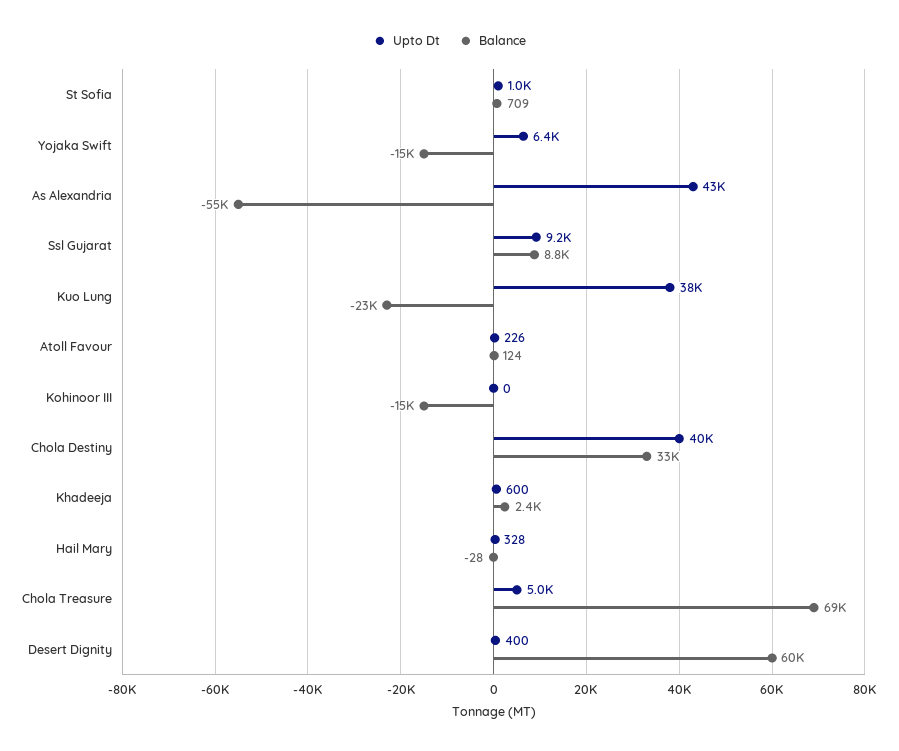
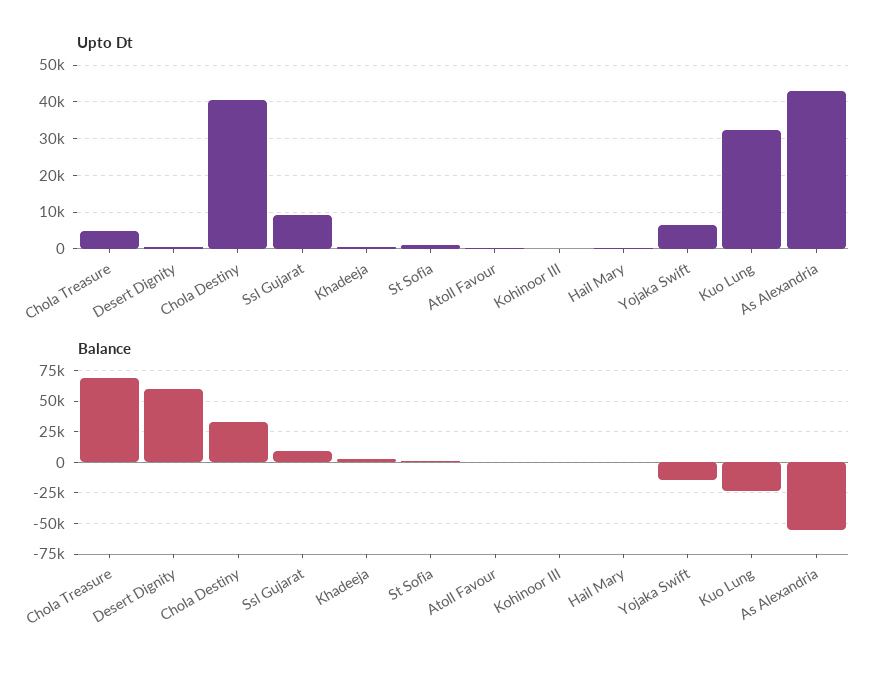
  {
    "Upto Dt": {
      "St Sofia": 1000,
      "Yojaka Swift": 6400,
      "As Alexandria": 43000,
      "Ssl Gujarat": 9200,
-     "Kuo Lung": 38000,
+     "Kuo Lung": 32000,
      "Atoll Favour": 226,
      "Kohinoor III": 0,
      "Chola Destiny": 40000,
      "Khadeeja": 600,
      "Hail Mary": 328,
      "Chola Treasure": 5000,
      "Desert Dignity": 400
    },
    "Balance": {
      "St Sofia": 709,
      "Yojaka Swift": -15000,
      "As Alexandria": -55000,
      "Ssl Gujarat": 8800,
      "Kuo Lung": -23000,
      "Atoll Favour": 124,
-     "Kohinoor III": -15000,
+     "Kohinoor III": 0,
      "Chola Destiny": 33000,
      "Khadeeja": 2400,
      "Hail Mary": -28,
      "Chola Treasure": 69000,
      "Desert Dignity": 60000
    }
  }

